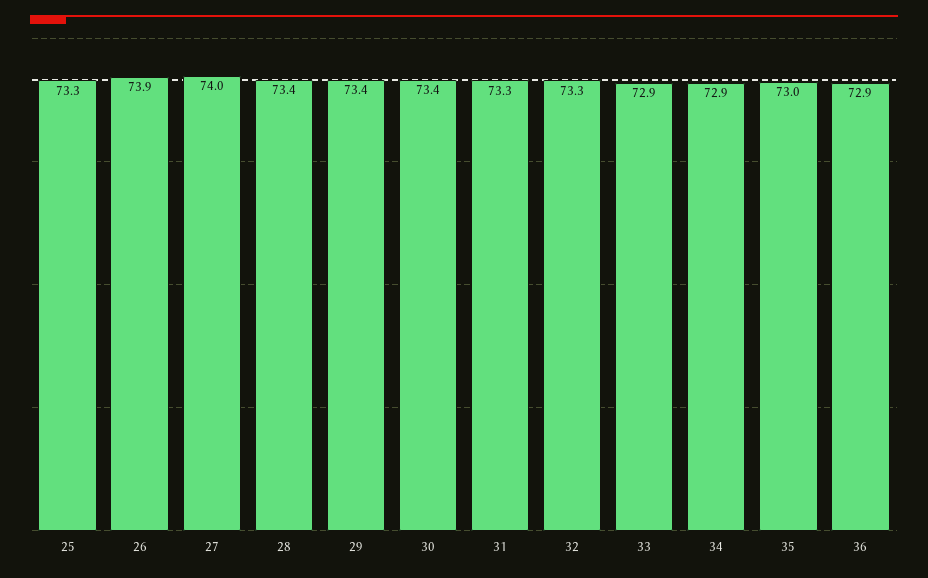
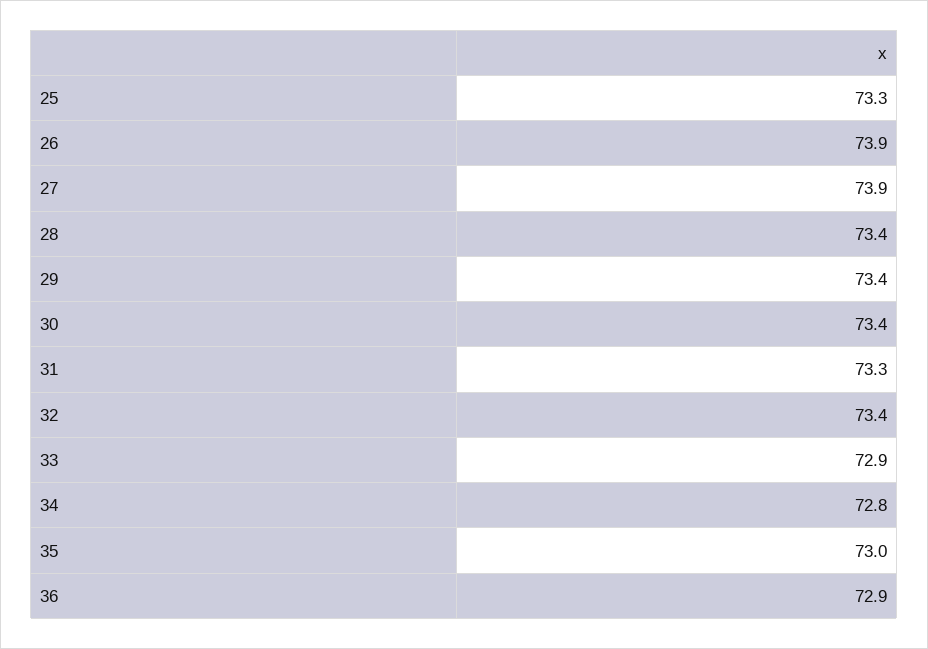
  {
    "25": 73.3,
    "26": 73.9,
-   "27": 74,
+   "27": 73.9,
    "28": 73.4,
    "29": 73.4,
    "30": 73.4,
    "31": 73.3,
-   "32": 73.3,
+   "32": 73.4,
    "33": 72.9,
-   "34": 72.9,
+   "34": 72.8,
    "35": 73,
    "36": 72.9
  }

